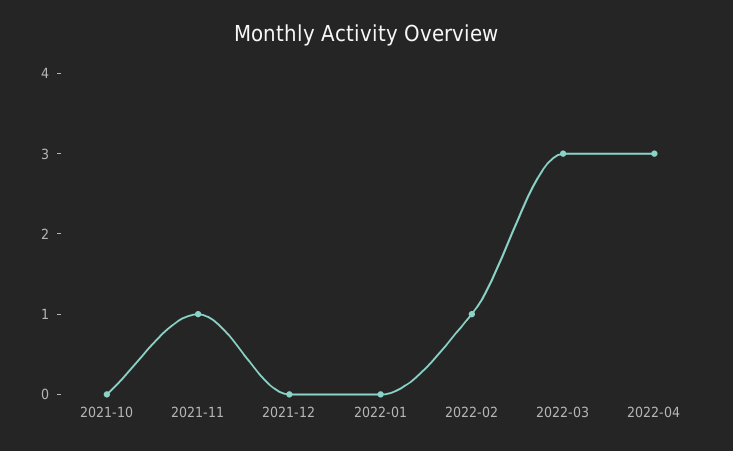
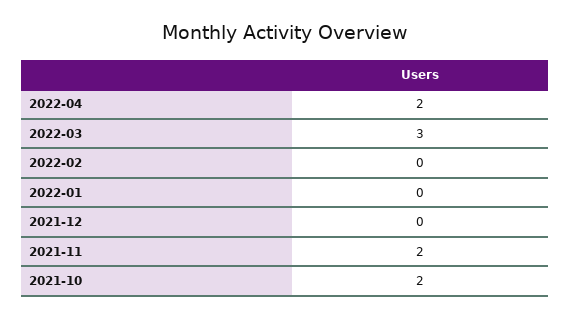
  {
-   "2021-10": 0,
+   "2021-10": 2,
-   "2021-11": 1,
+   "2021-11": 2,
    "2021-12": 0,
    "2022-01": 0,
-   "2022-02": 1,
+   "2022-02": 0,
    "2022-03": 3,
-   "2022-04": 3
+   "2022-04": 2
  }

